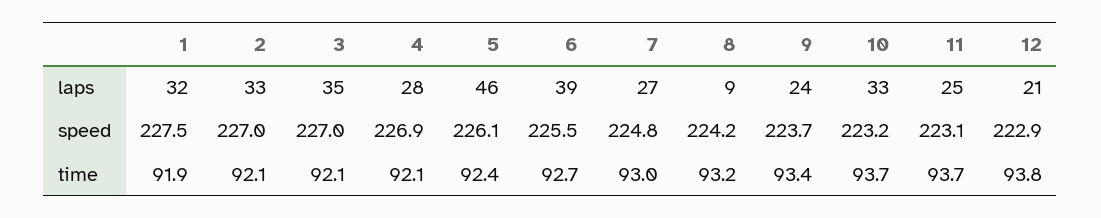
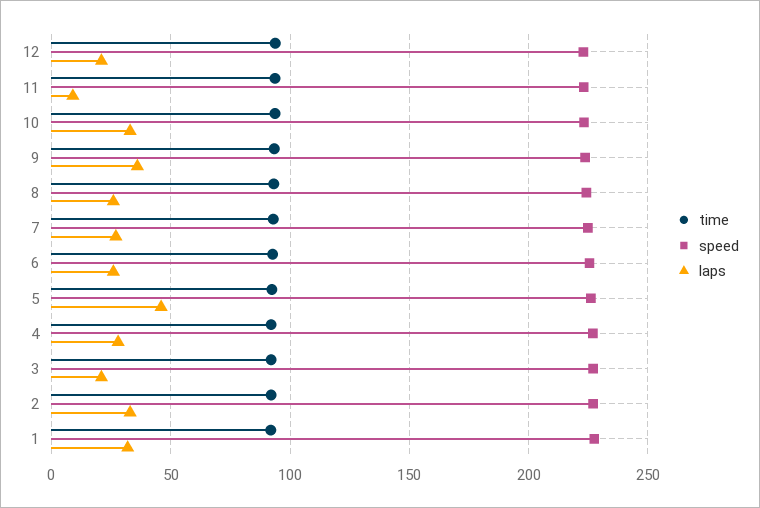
  {
    "laps": {
      "1": 32,
      "2": 33,
-     "3": 35,
+     "3": 20,
      "4": 28,
      "5": 46,
-     "6": 39,
+     "6": 25,
      "7": 27,
-     "8": 9,
+     "8": 25,
-     "9": 24,
+     "9": 35,
      "10": 33,
-     "11": 25,
+     "11": 10,
      "12": 21
    },
    "speed": {
      "1": 227.5,
      "2": 227,
      "3": 227,
      "4": 226.9,
      "5": 226.1,
      "6": 225.5,
      "7": 224.8,
      "8": 224.2,
      "9": 223.7,
      "10": 223.2,
      "11": 223.1,
      "12": 222.9
    },
    "time": {
      "1": 91.9,
      "2": 92.1,
      "3": 92.1,
      "4": 92.1,
      "5": 92.4,
      "6": 92.7,
      "7": 93,
      "8": 93.2,
      "9": 93.4,
      "10": 93.7,
      "11": 93.7,
      "12": 93.8
    }
  }

